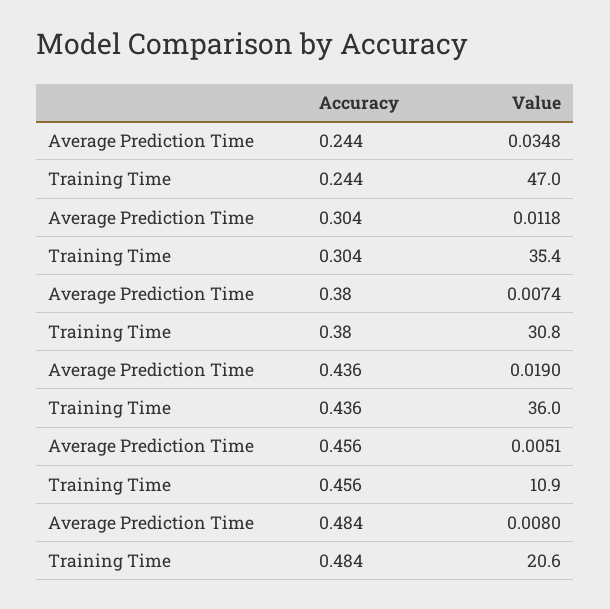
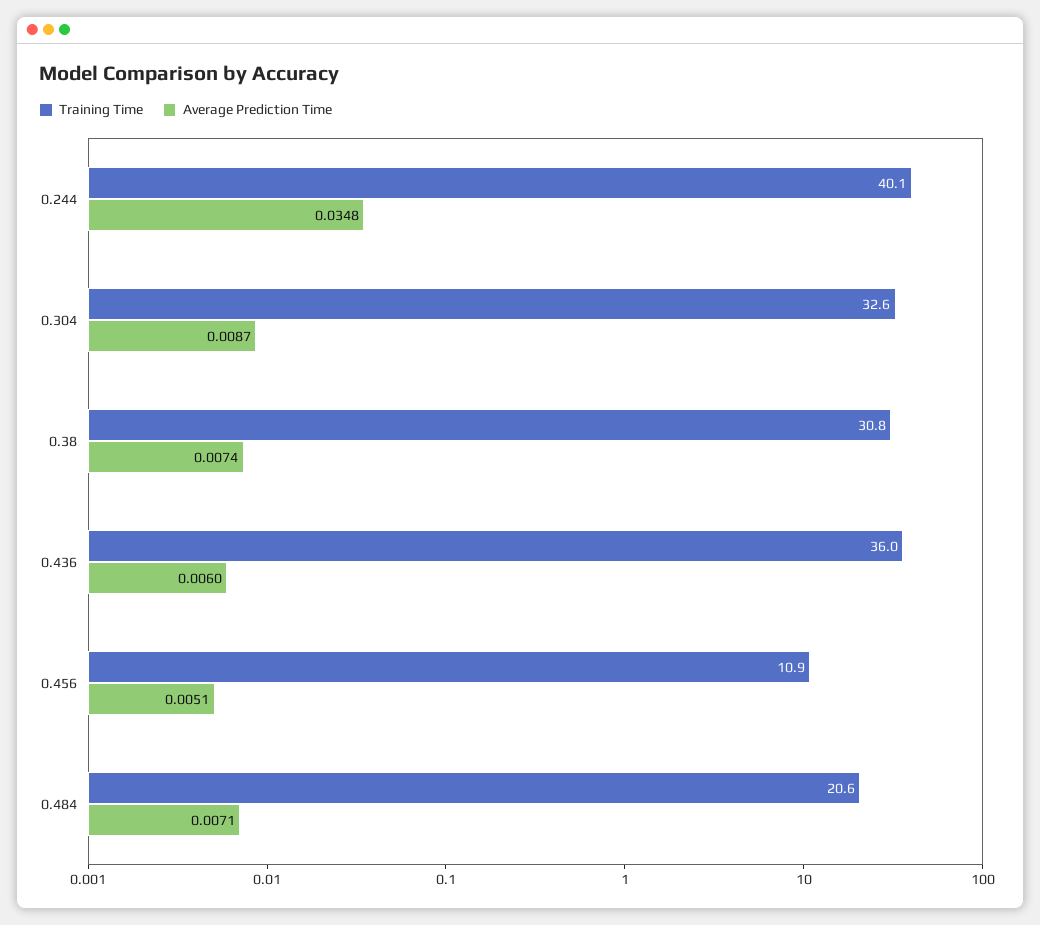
  {
    "Average Prediction Time": {
      "0.244": 0.0348,
-     "0.304": 0.0118,
+     "0.304": 0.0087,
      "0.38": 0.0074,
-     "0.436": 0.019,
+     "0.436": 0.006,
      "0.456": 0.0051,
-     "0.484": 0.008
+     "0.484": 0.0071
    },
    "Training Time": {
-     "0.244": 47,
+     "0.244": 40.1,
-     "0.304": 35.4,
+     "0.304": 32.6,
      "0.38": 30.8,
      "0.436": 36,
      "0.456": 10.9,
      "0.484": 20.6
    }
  }

